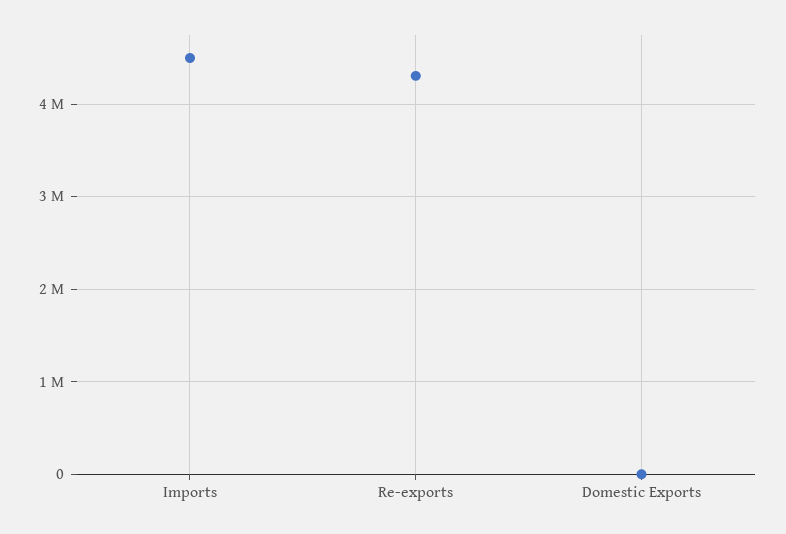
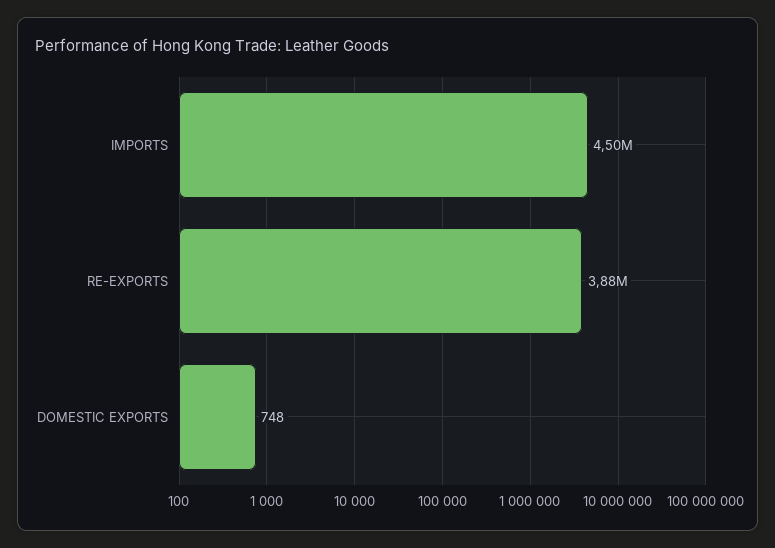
  {
    "Imports": 4500000,
-   "Re-exports": 4300000,
+   "Re-exports": 3880000,
    "Domestic Exports": 748
  }

